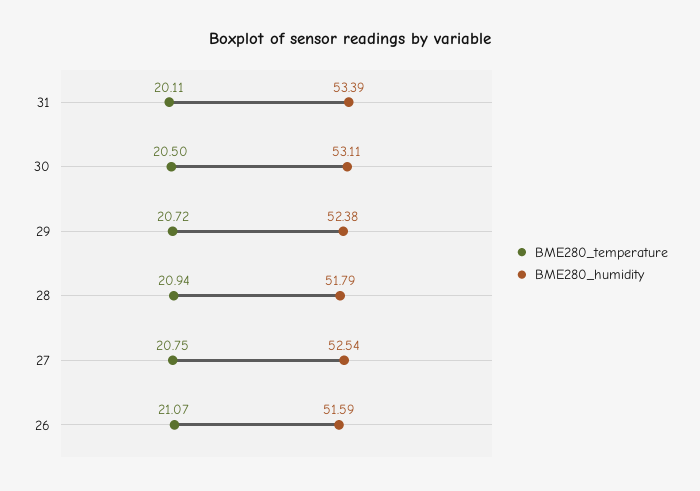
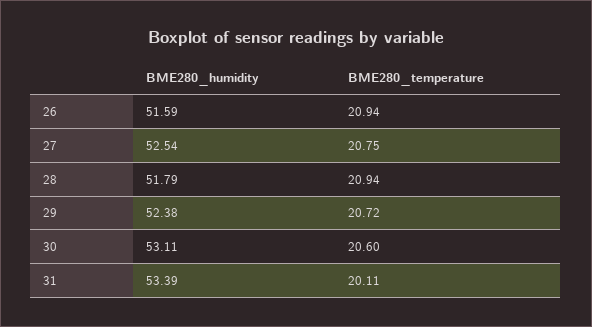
  {
    "BME280_temperature": {
      "31": 20.11,
-     "30": 20.5,
+     "30": 20.6,
      "29": 20.72,
      "28": 20.94,
      "27": 20.75,
-     "26": 21.07
+     "26": 20.94
    },
    "BME280_humidity": {
      "31": 53.39,
      "30": 53.11,
      "29": 52.38,
      "28": 51.79,
      "27": 52.54,
      "26": 51.59
    }
  }

